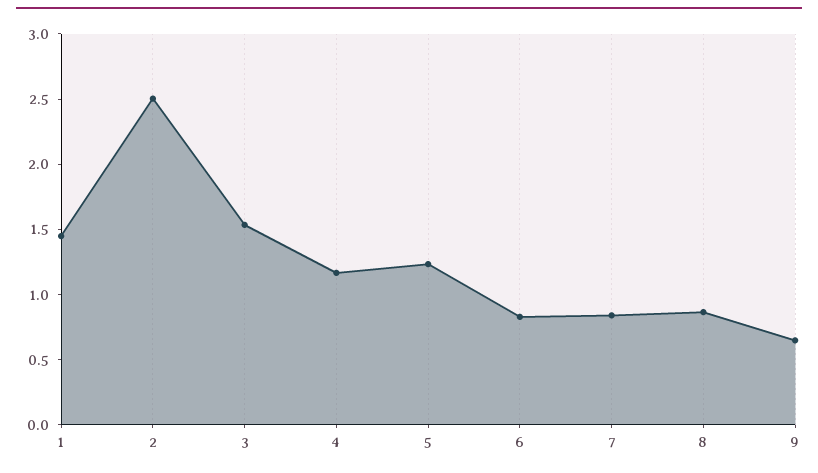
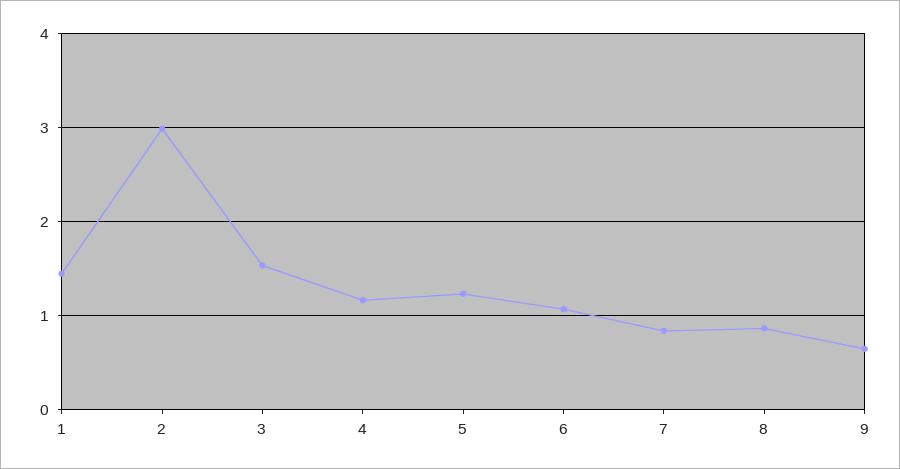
  {
    "1": 1.4,
-   "2": 2.5,
+   "2": 3,
    "3": 1.5,
    "4": 1.2,
    "5": 1.2,
-   "6": 0.8,
+   "6": 1.1,
    "7": 0.8,
    "8": 0.9,
    "9": 0.6
  }

